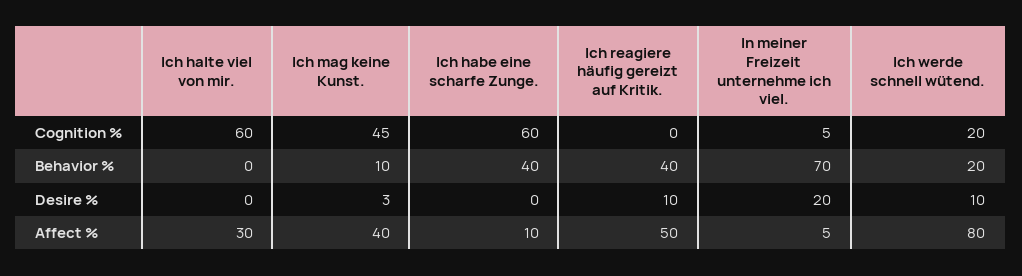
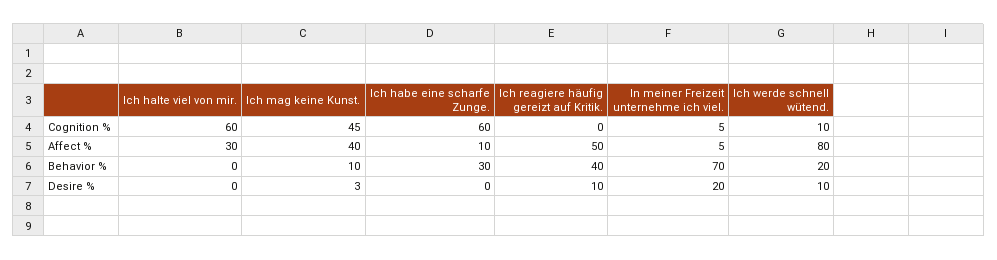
  {
    "Ich halte viel von mir.": {
      "Cognition %": 60,
      "Behavior %": 0,
      "Desire %": 0,
      "Affect %": 30
    },
    "Ich mag keine Kunst.": {
      "Cognition %": 45,
      "Behavior %": 10,
      "Desire %": 3,
      "Affect %": 40
    },
    "Ich habe eine scharfe Zunge.": {
      "Cognition %": 60,
-     "Behavior %": 40,
+     "Behavior %": 30,
      "Desire %": 0,
      "Affect %": 10
    },
    "Ich reagiere häufig gereizt auf Kritik.": {
      "Cognition %": 0,
      "Behavior %": 40,
      "Desire %": 10,
      "Affect %": 50
    },
    "In meiner Freizeit unternehme ich viel.": {
      "Cognition %": 5,
      "Behavior %": 70,
      "Desire %": 20,
      "Affect %": 5
    },
    "Ich werde schnell wütend.": {
-     "Cognition %": 20,
+     "Cognition %": 10,
      "Behavior %": 20,
      "Desire %": 10,
      "Affect %": 80
    }
  }

